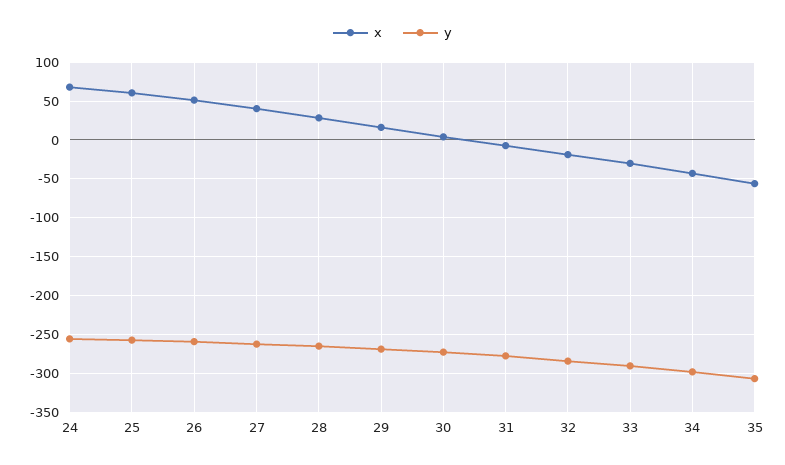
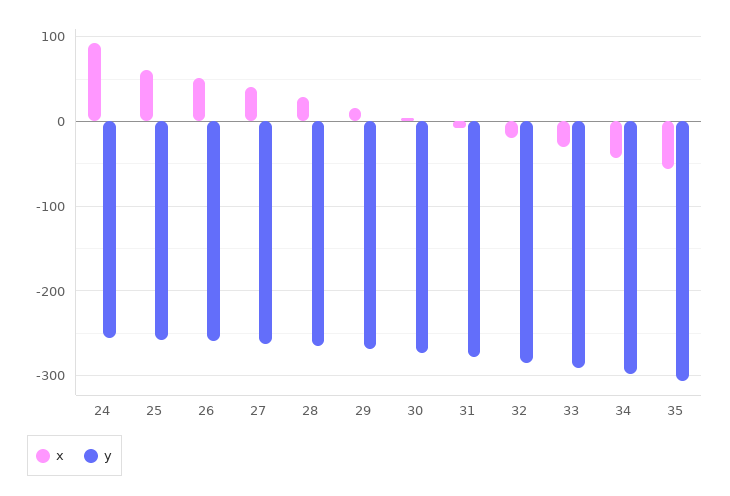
  {
    "x": {
-     "24": 70,
+     "24": 90,
      "25": 60,
      "26": 50,
      "27": 40,
      "28": 30,
      "29": 20,
      "30": 0,
      "31": -10,
      "32": -20,
      "33": -30,
      "34": -40,
      "35": -60
    },
    "y": {
      "24": -260,
      "25": -260,
      "26": -260,
      "27": -260,
      "28": -270,
      "29": -270,
      "30": -270,
      "31": -280,
      "32": -280,
      "33": -290,
      "34": -300,
      "35": -310
    }
  }

